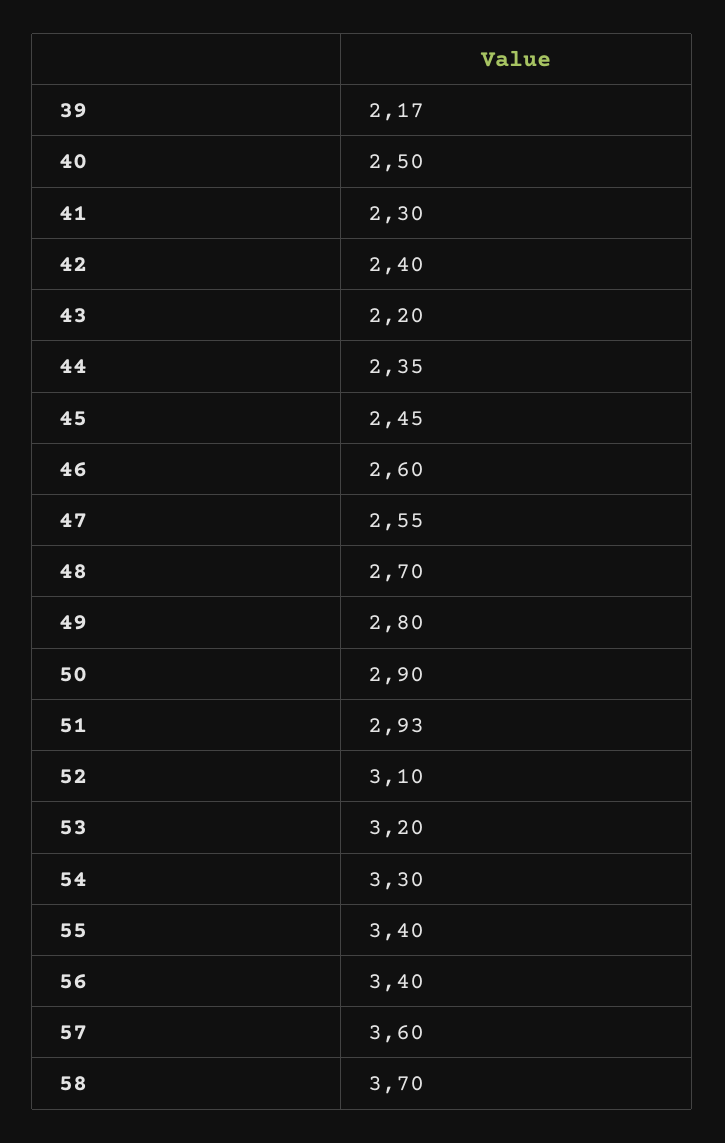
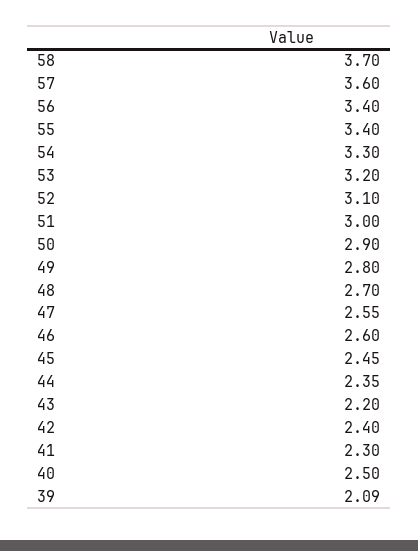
  {
-   "39": 2.17,
+   "39": 2.09,
    "40": 2.5,
    "41": 2.3,
    "42": 2.4,
    "43": 2.2,
    "44": 2.35,
    "45": 2.45,
    "46": 2.6,
    "47": 2.55,
    "48": 2.7,
    "49": 2.8,
    "50": 2.9,
-   "51": 2.93,
+   "51": 3,
    "52": 3.1,
    "53": 3.2,
    "54": 3.3,
    "55": 3.4,
    "56": 3.4,
    "57": 3.6,
    "58": 3.7
  }

